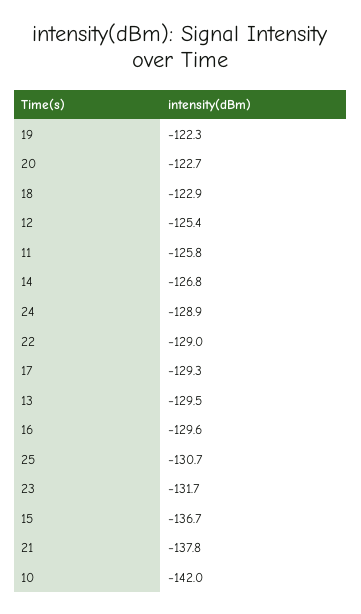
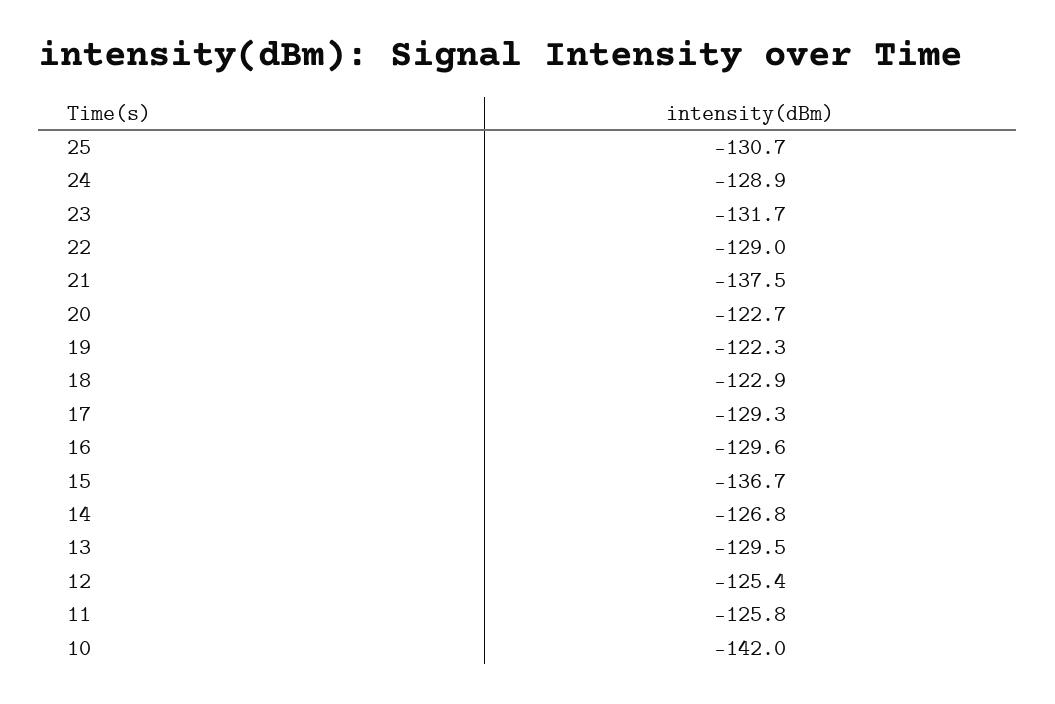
  {
    "19": -122.3,
    "20": -122.7,
    "18": -122.9,
    "12": -125.4,
    "11": -125.8,
    "14": -126.8,
    "24": -128.9,
    "22": -129,
    "17": -129.3,
    "13": -129.5,
    "16": -129.6,
    "25": -130.7,
    "23": -131.7,
    "15": -136.7,
-   "21": -137.8,
+   "21": -137.5,
    "10": -142
  }

